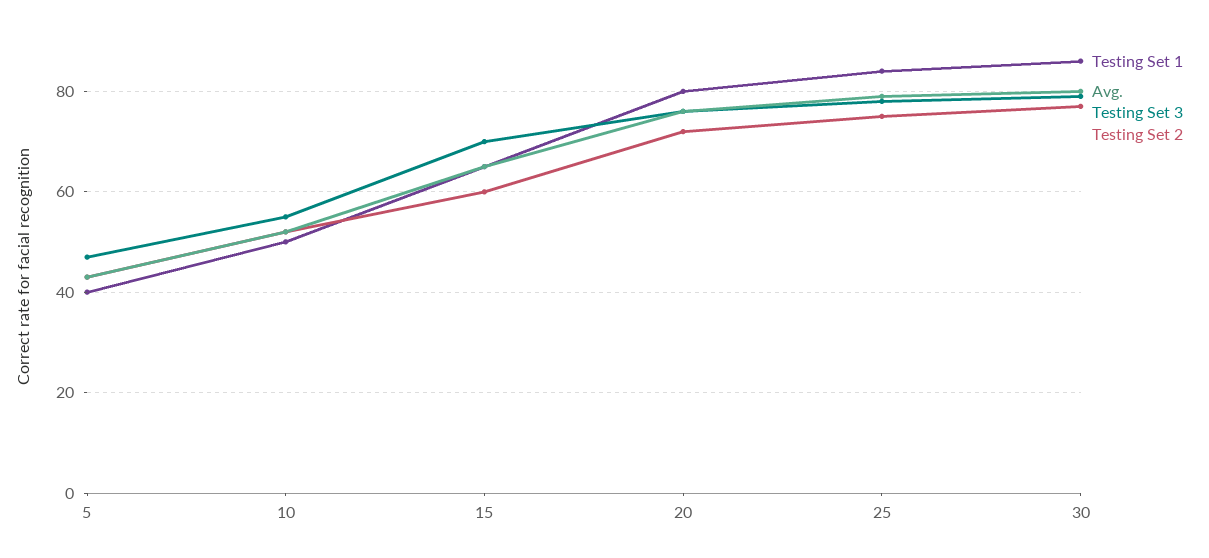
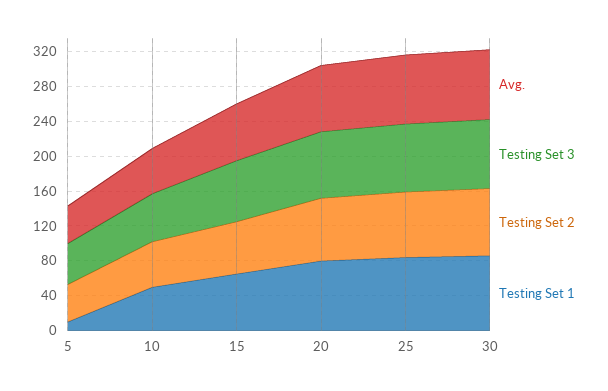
  {
    "Testing Set 1": {
-     "5": 40,
+     "5": 10,
      "10": 50,
      "15": 65,
      "20": 80,
      "25": 85,
      "30": 85
    },
    "Avg.": {
      "5": 45,
      "10": 50,
      "15": 65,
      "20": 75,
      "25": 80,
      "30": 80
    },
    "Testing Set 3": {
      "5": 45,
      "10": 55,
      "15": 70,
      "20": 75,
      "25": 80,
      "30": 80
    },
    "Testing Set 2": {
      "5": 45,
      "10": 50,
      "15": 60,
      "20": 70,
      "25": 75,
      "30": 75
    }
  }

